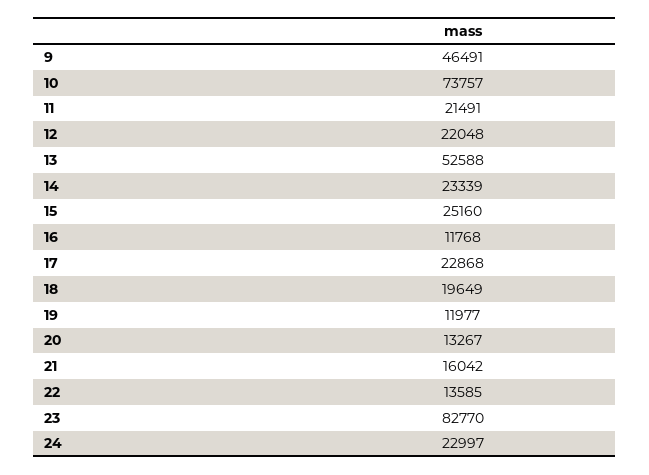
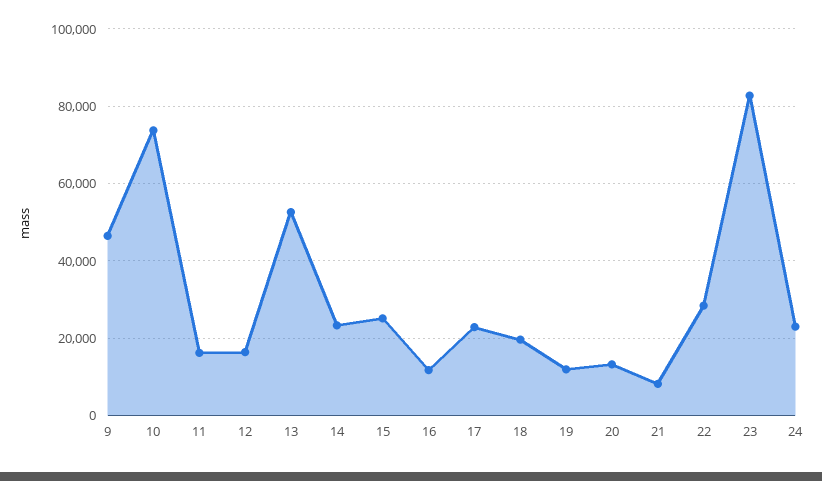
  {
    "9": 46491,
    "10": 73757,
-   "11": 21491,
+   "11": 16000,
-   "12": 22048,
+   "12": 16000,
    "13": 52588,
    "14": 23339,
    "15": 25160,
    "16": 11768,
    "17": 22868,
    "18": 19649,
    "19": 11977,
    "20": 13267,
-   "21": 16042,
+   "21": 8000,
-   "22": 13585,
+   "22": 28000,
    "23": 82770,
    "24": 22997
  }

